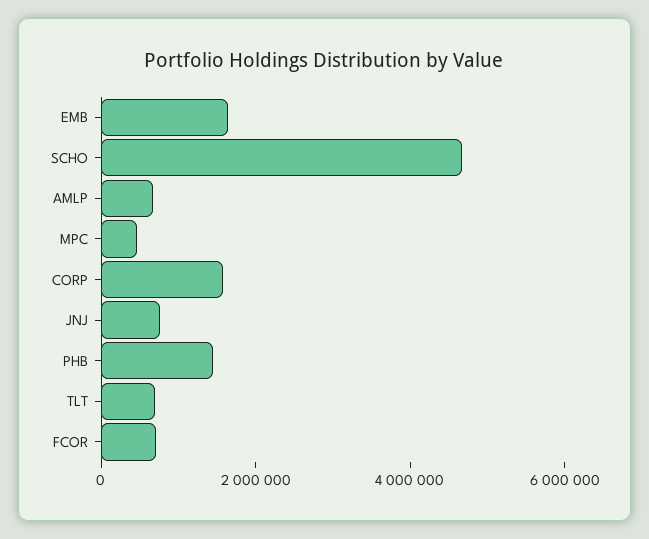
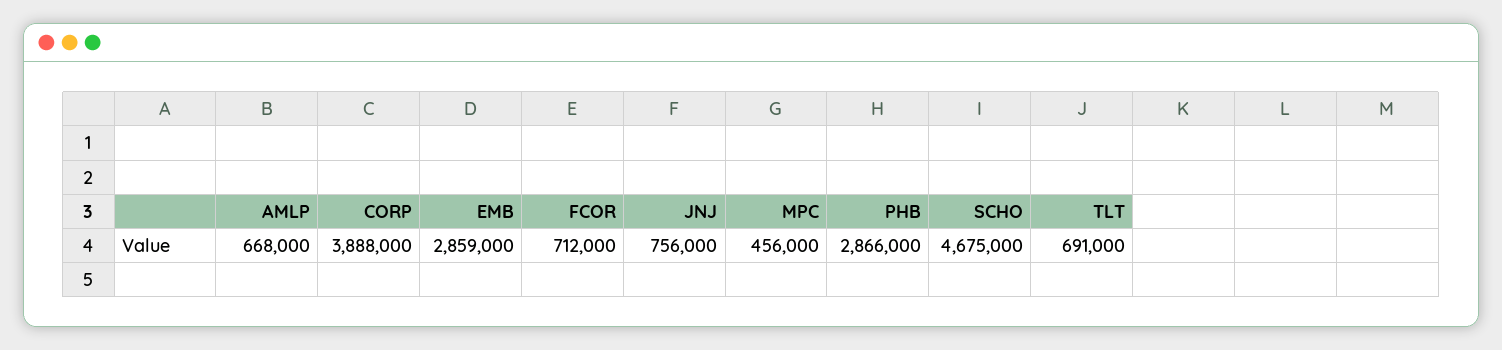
  {
-   "EMB": 1500000,
+   "EMB": 2859000,
    "SCHO": 4675000,
    "AMLP": 668000,
    "MPC": 456000,
-   "CORP": 1500000,
+   "CORP": 3888000,
    "JNJ": 756000,
-   "PHB": 1500000,
+   "PHB": 2866000,
    "TLT": 691000,
    "FCOR": 712000
  }

